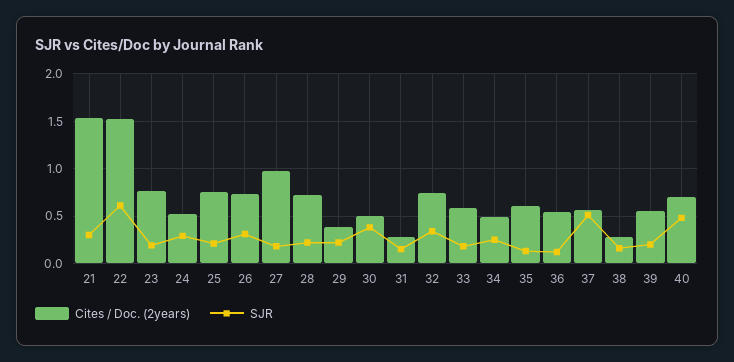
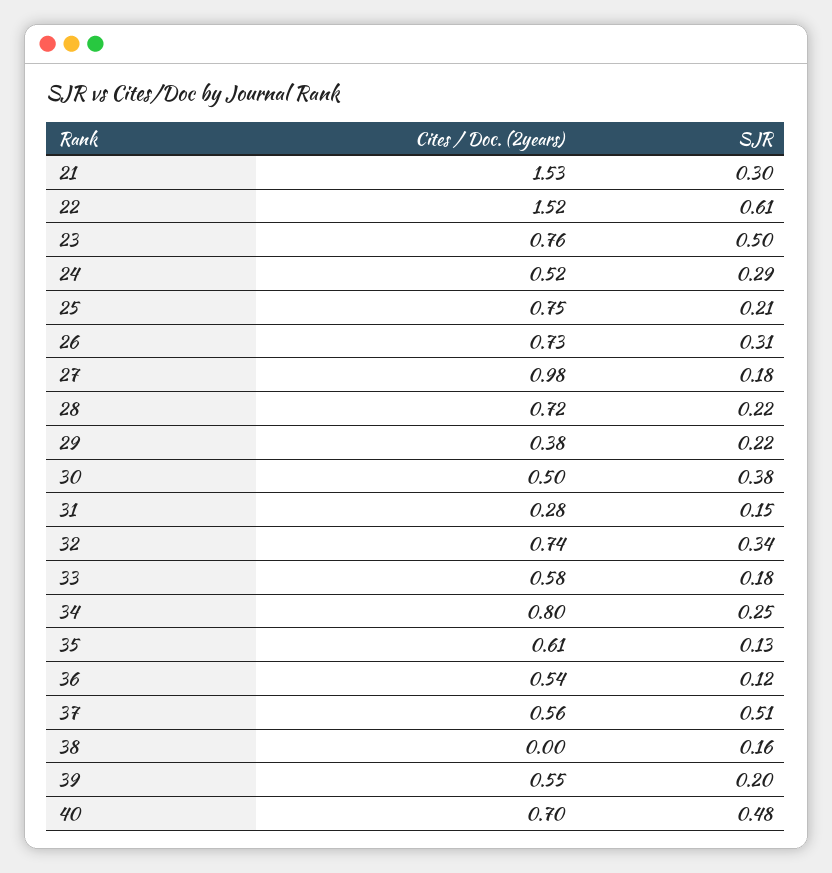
  {
    "Cites / Doc. (2years)": {
      "21": 1.53,
      "22": 1.52,
      "23": 0.76,
      "24": 0.52,
      "25": 0.75,
      "26": 0.73,
      "27": 0.98,
      "28": 0.72,
      "29": 0.38,
      "30": 0.5,
      "31": 0.28,
      "32": 0.74,
      "33": 0.58,
-     "34": 0.5,
+     "34": 0.8,
      "35": 0.61,
      "36": 0.54,
      "37": 0.56,
-     "38": 0.3,
+     "38": 0,
      "39": 0.55,
      "40": 0.7
    },
    "SJR": {
      "21": 0.3,
      "22": 0.61,
-     "23": 0.2,
+     "23": 0.5,
      "24": 0.29,
      "25": 0.21,
      "26": 0.31,
      "27": 0.18,
      "28": 0.22,
      "29": 0.22,
      "30": 0.38,
      "31": 0.15,
      "32": 0.34,
      "33": 0.18,
      "34": 0.25,
      "35": 0.13,
      "36": 0.12,
      "37": 0.51,
      "38": 0.16,
      "39": 0.2,
      "40": 0.48
    }
  }

